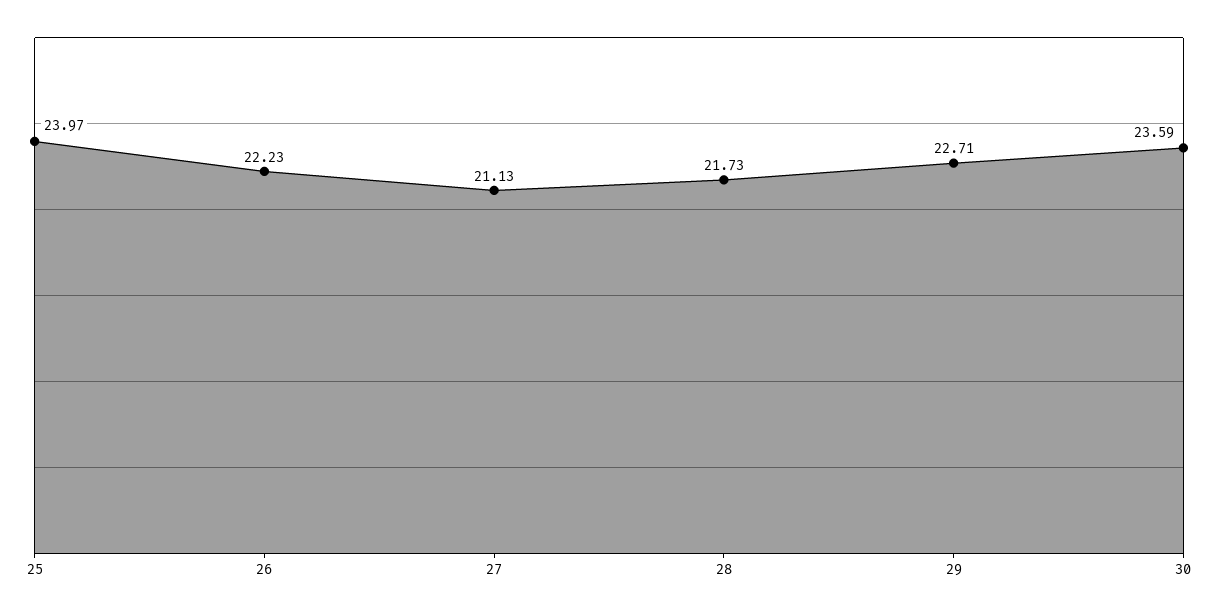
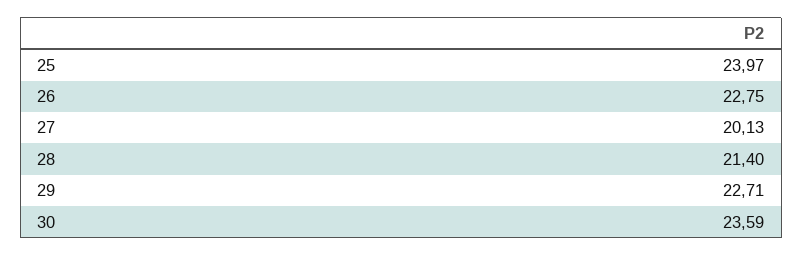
  {
    "25": 23.97,
-   "26": 22.23,
+   "26": 22.75,
-   "27": 21.13,
+   "27": 20.13,
-   "28": 21.73,
+   "28": 21.4,
    "29": 22.71,
    "30": 23.59
  }

